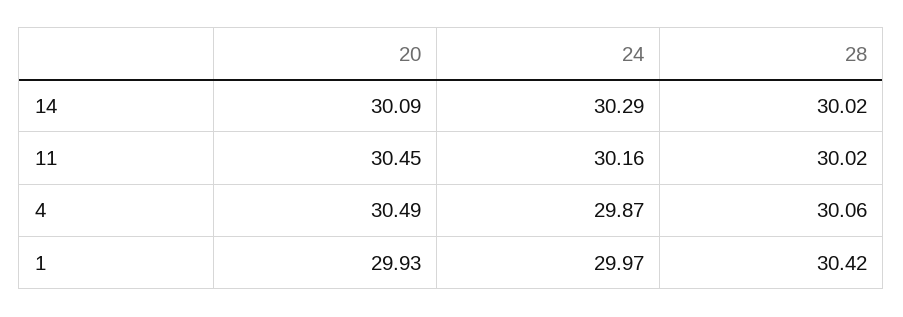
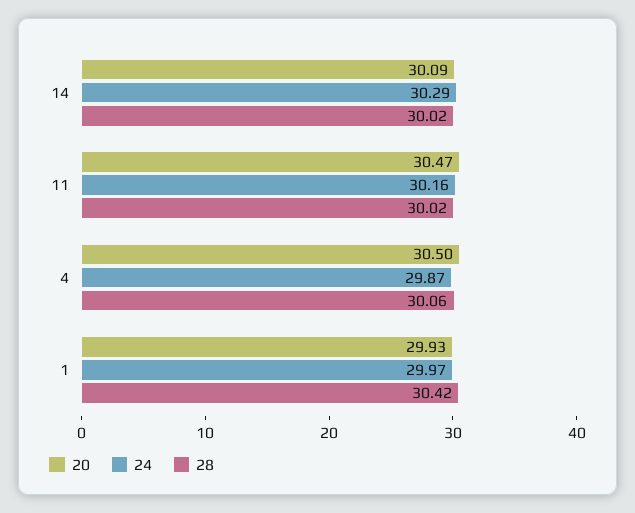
  {
    "20": {
      "14": 30.09,
-     "11": 30.45,
+     "11": 30.47,
-     "4": 30.49,
+     "4": 30.5,
      "1": 29.93
    },
    "24": {
      "14": 30.29,
      "11": 30.16,
      "4": 29.87,
      "1": 29.97
    },
    "28": {
      "14": 30.02,
      "11": 30.02,
      "4": 30.06,
      "1": 30.42
    }
  }

